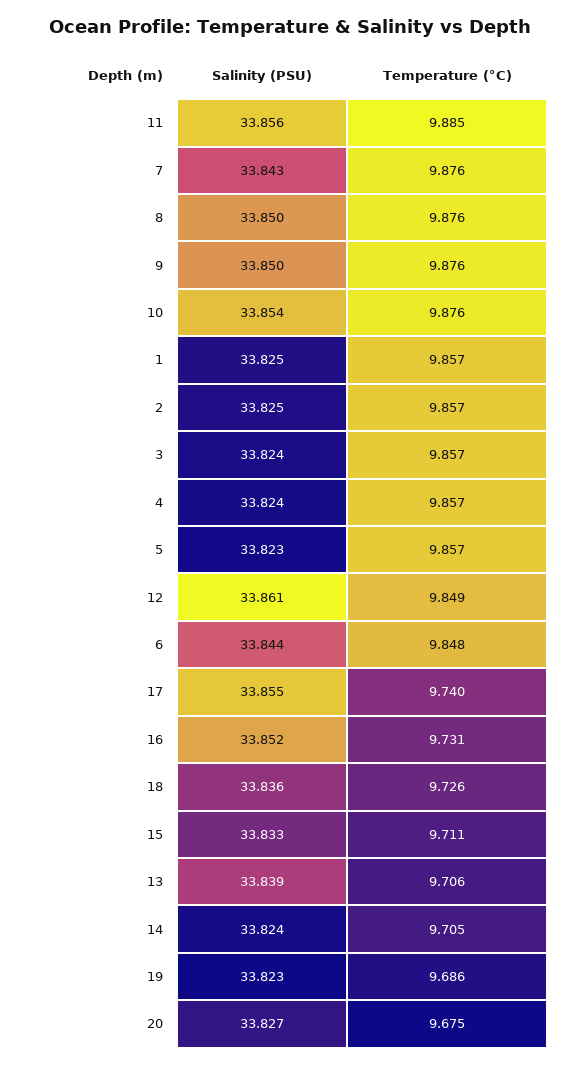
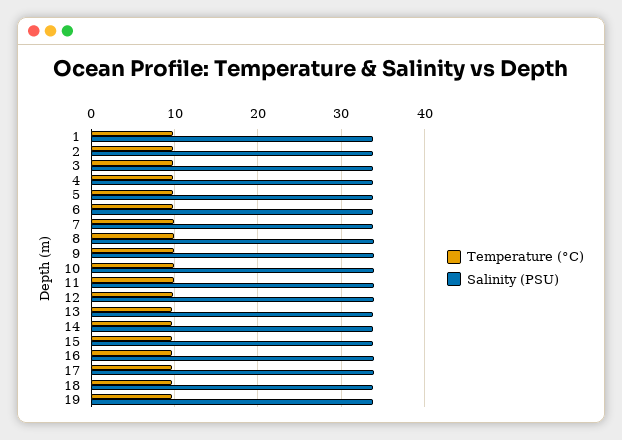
  {
    "Salinity (PSU)": {
      "11": 33.856,
      "7": 33.843,
      "8": 33.85,
      "9": 33.85,
      "10": 33.854,
      "1": 33.825,
      "2": 33.825,
      "3": 33.824,
      "4": 33.824,
      "5": 33.823,
      "12": 33.861,
      "6": 33.844,
      "17": 33.855,
      "16": 33.852,
      "18": 33.836,
      "15": 33.833,
      "13": 33.839,
      "14": 33.824,
-     "19": 33.823,
+     "19": 33.823
-     "20": 33.827
    },
    "Temperature (°C)": {
      "11": 9.885,
      "7": 9.876,
      "8": 9.876,
      "9": 9.876,
      "10": 9.876,
      "1": 9.857,
      "2": 9.857,
      "3": 9.857,
      "4": 9.857,
      "5": 9.857,
      "12": 9.849,
      "6": 9.848,
      "17": 9.74,
      "16": 9.731,
      "18": 9.726,
      "15": 9.711,
      "13": 9.706,
      "14": 9.705,
-     "19": 9.686,
+     "19": 9.686
-     "20": 9.675
    }
  }

